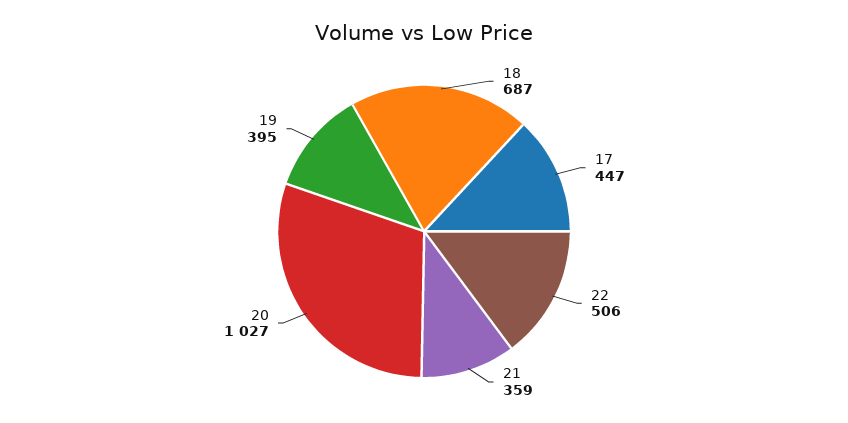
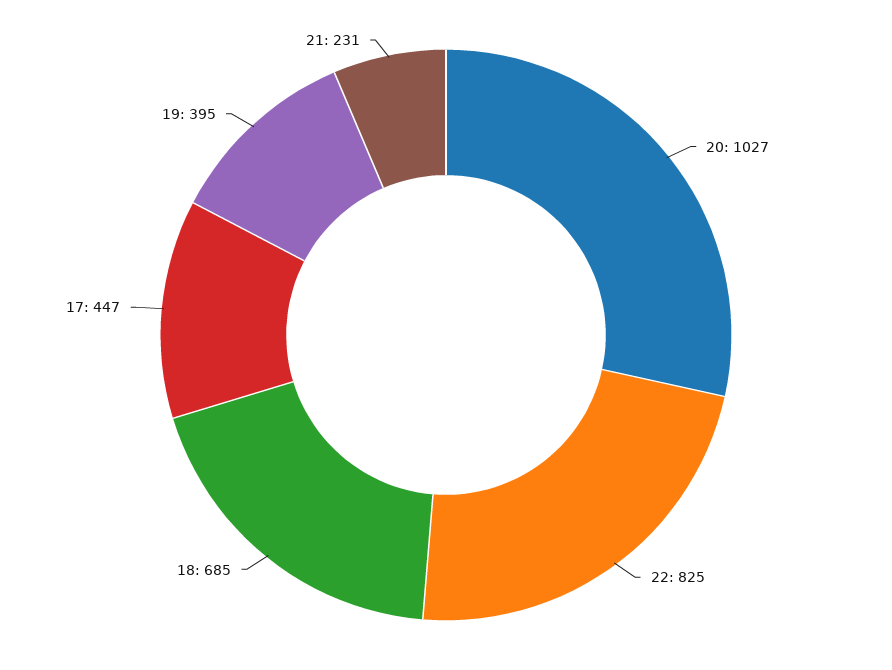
  {
-   "18": 687,
+   "18": 685,
    "17": 447,
-   "22": 506,
+   "22": 825,
-   "21": 359,
+   "21": 231,
    "20": 1027,
    "19": 395
  }

